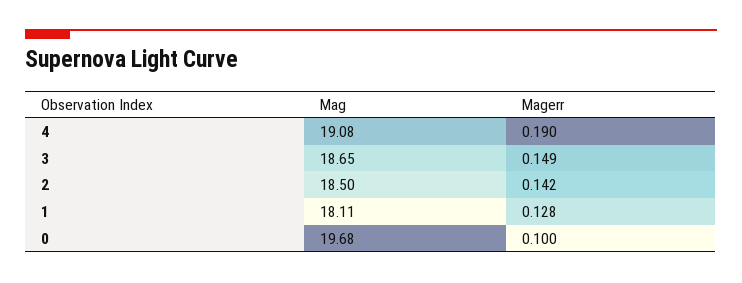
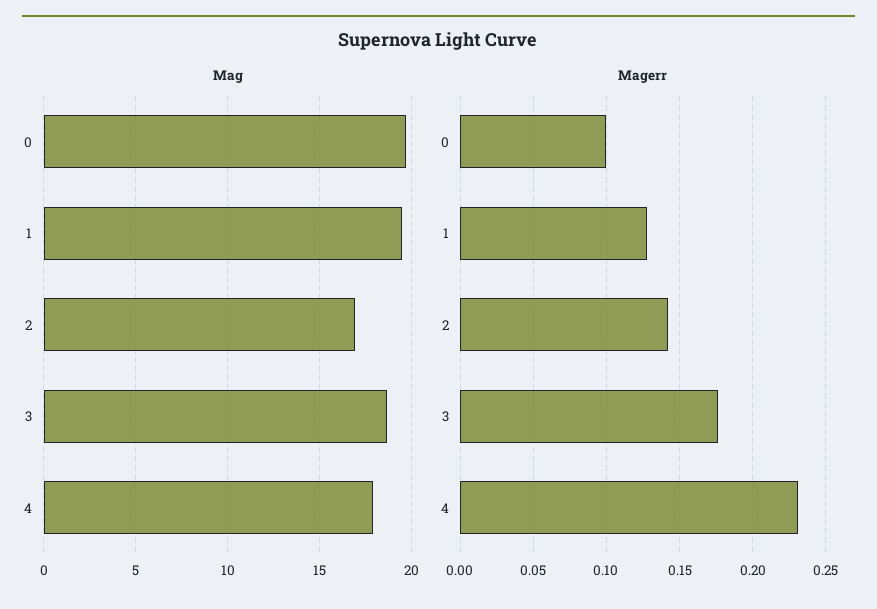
  {
    "Mag": {
-     "4": 19.08,
+     "4": 18,
      "3": 18.65,
-     "2": 18.5,
+     "2": 17,
-     "1": 18.11,
+     "1": 19.5,
      "0": 19.68
    },
    "Magerr": {
-     "4": 0.19,
+     "4": 0.23,
-     "3": 0.149,
+     "3": 0.175,
      "2": 0.142,
      "1": 0.128,
      "0": 0.1
    }
  }

